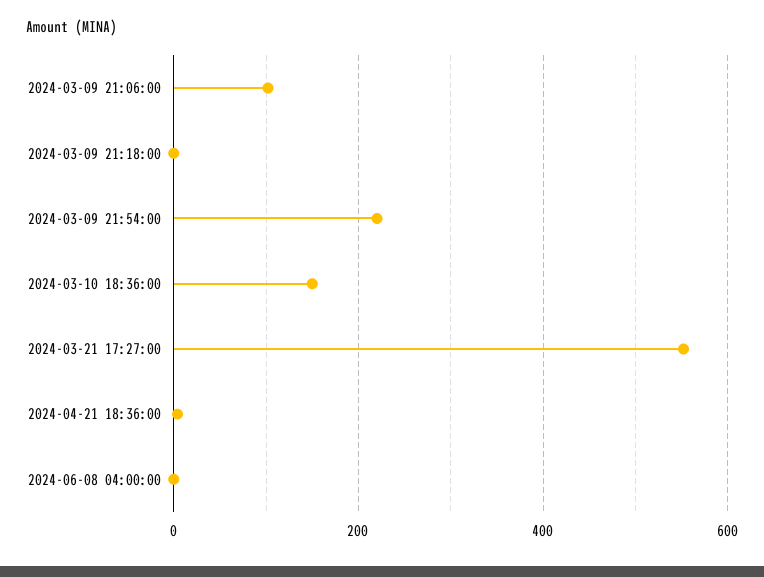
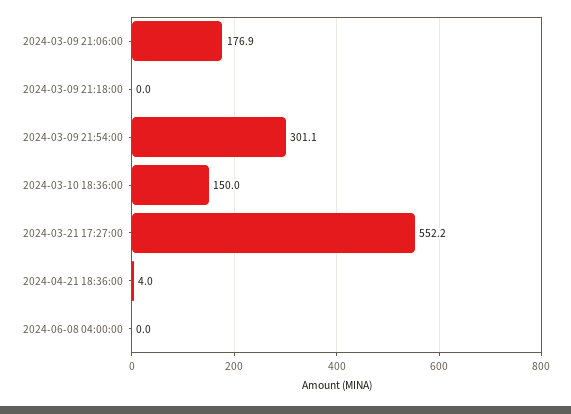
  {
-   "2024-03-09 21:06:00": 100,
+   "2024-03-09 21:06:00": 176.9,
    "2024-03-09 21:18:00": 0,
-   "2024-03-09 21:54:00": 220,
+   "2024-03-09 21:54:00": 301.1,
    "2024-03-10 18:36:00": 150,
    "2024-03-21 17:27:00": 552.2,
    "2024-04-21 18:36:00": 4,
    "2024-06-08 04:00:00": 0
  }

